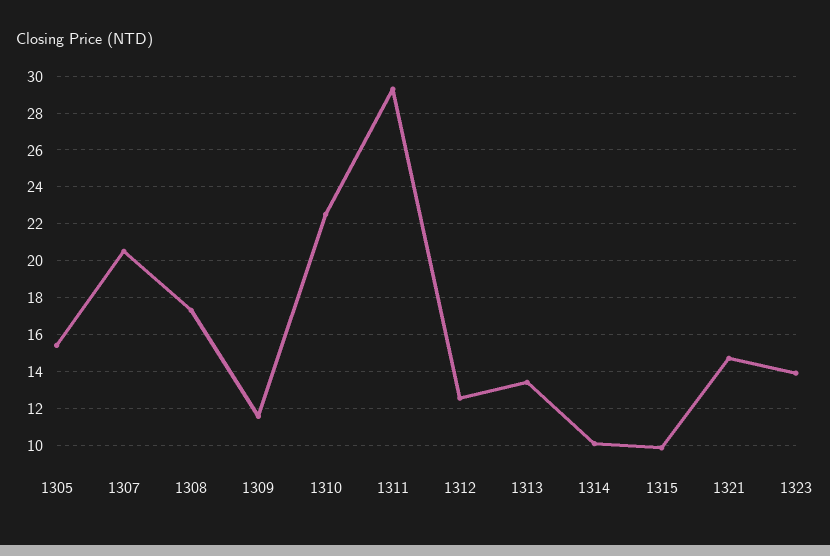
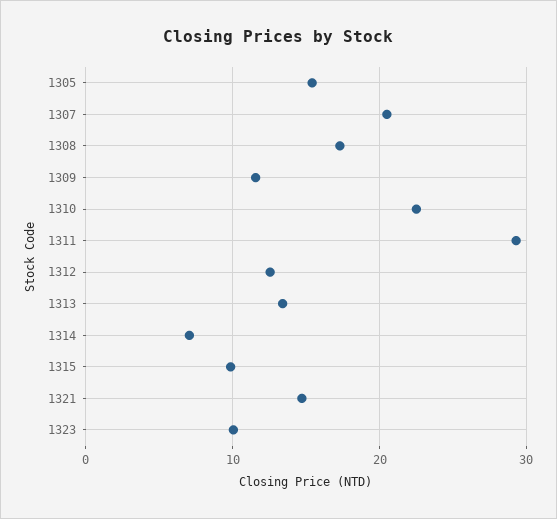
  {
    "1305": 15.5,
    "1307": 20.5,
    "1308": 17.5,
    "1309": 11.5,
    "1310": 22.5,
    "1311": 29.5,
    "1312": 12.5,
    "1313": 13.5,
-   "1314": 10,
+   "1314": 7,
    "1315": 10,
    "1321": 14.5,
-   "1323": 14
+   "1323": 10
  }

